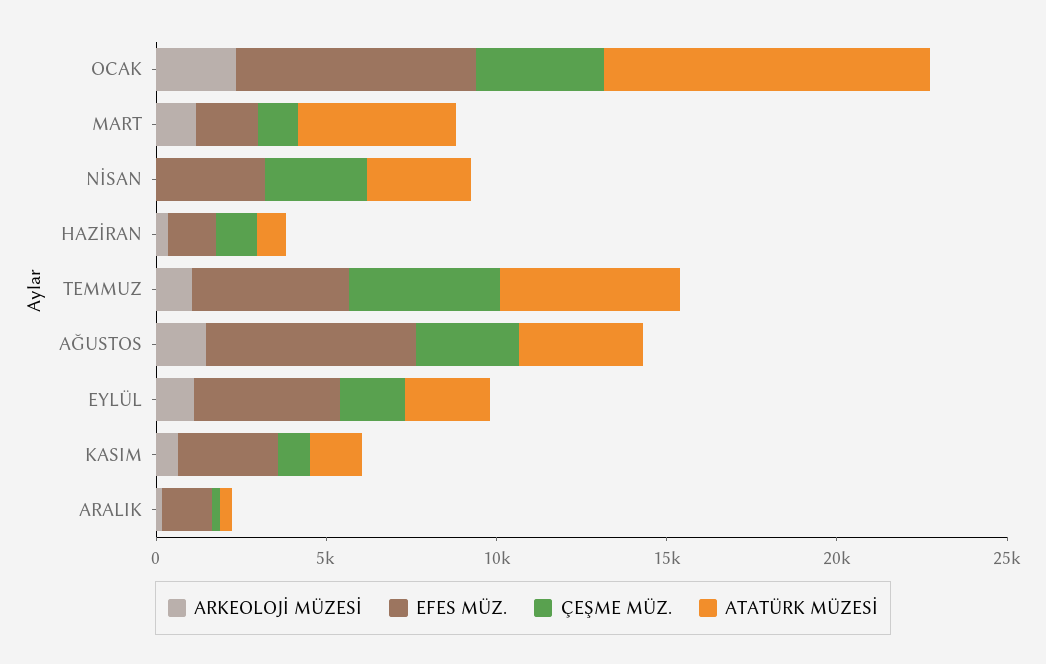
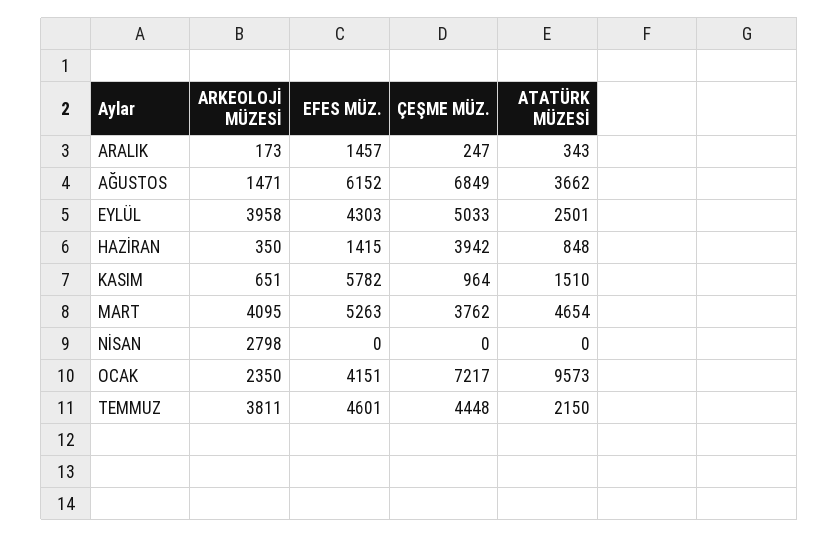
  {
    "ARKEOLOJİ MÜZESİ": {
      "OCAK": 2350,
-     "MART": 1000,
+     "MART": 4095,
-     "NİSAN": 0,
+     "NİSAN": 2798,
      "HAZİRAN": 350,
-     "TEMMUZ": 1000,
+     "TEMMUZ": 3811,
      "AĞUSTOS": 1471,
-     "EYLÜL": 1000,
+     "EYLÜL": 3958,
      "KASIM": 651,
      "ARALIK": 173
    },
    "EFES MÜZ.": {
-     "OCAK": 7000,
+     "OCAK": 4151,
-     "MART": 2000,
+     "MART": 5263,
-     "NİSAN": 3000,
+     "NİSAN": 0,
      "HAZİRAN": 1415,
      "TEMMUZ": 4601,
      "AĞUSTOS": 6152,
      "EYLÜL": 4303,
-     "KASIM": 3000,
+     "KASIM": 5782,
      "ARALIK": 1457
    },
    "ÇEŞME MÜZ.": {
-     "OCAK": 4000,
+     "OCAK": 7217,
-     "MART": 1000,
+     "MART": 3762,
-     "NİSAN": 3000,
+     "NİSAN": 0,
-     "HAZİRAN": 1000,
+     "HAZİRAN": 3942,
      "TEMMUZ": 4448,
-     "AĞUSTOS": 3000,
+     "AĞUSTOS": 6849,
-     "EYLÜL": 2000,
+     "EYLÜL": 5033,
      "KASIM": 964,
      "ARALIK": 247
    },
    "ATATÜRK MÜZESİ": {
      "OCAK": 9573,
      "MART": 4654,
-     "NİSAN": 3000,
+     "NİSAN": 0,
      "HAZİRAN": 848,
-     "TEMMUZ": 5000,
+     "TEMMUZ": 2150,
      "AĞUSTOS": 3662,
      "EYLÜL": 2501,
      "KASIM": 1510,
      "ARALIK": 343
    }
  }

